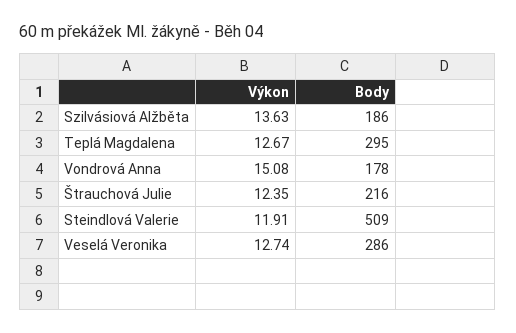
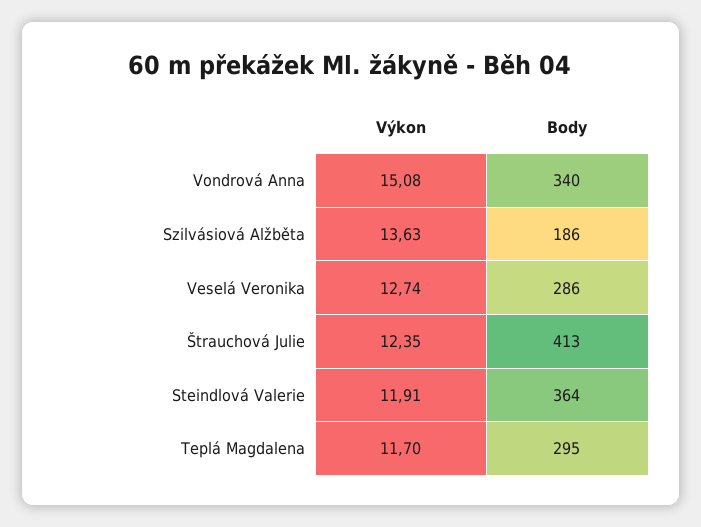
  {
    "Výkon": {
      "Szilvásiová Alžběta": 13.63,
-     "Teplá Magdalena": 12.67,
+     "Teplá Magdalena": 11.7,
      "Vondrová Anna": 15.08,
      "Štrauchová Julie": 12.35,
      "Steindlová Valerie": 11.91,
      "Veselá Veronika": 12.74
    },
    "Body": {
      "Szilvásiová Alžběta": 186,
      "Teplá Magdalena": 295,
-     "Vondrová Anna": 178,
+     "Vondrová Anna": 340,
-     "Štrauchová Julie": 216,
+     "Štrauchová Julie": 413,
-     "Steindlová Valerie": 509,
+     "Steindlová Valerie": 364,
      "Veselá Veronika": 286
    }
  }

